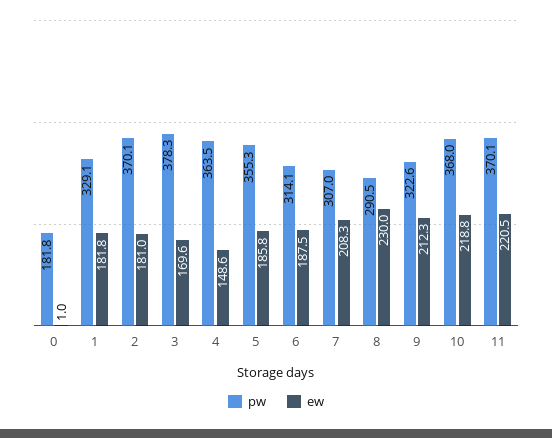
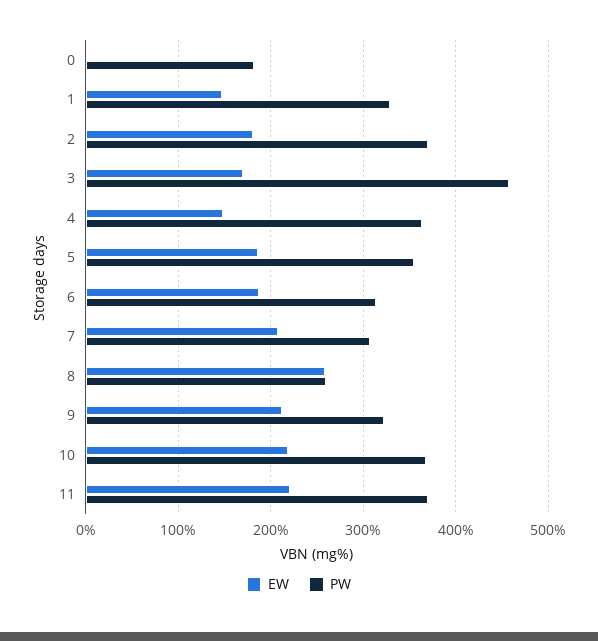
  {
    "pw": {
      "0": 181.8,
      "1": 329.1,
      "2": 370.1,
-     "3": 378.3,
+     "3": 460,
      "4": 363.5,
      "5": 355.3,
      "6": 314.1,
      "7": 307,
-     "8": 290.5,
+     "8": 260,
      "9": 322.6,
      "10": 368,
      "11": 370.1
    },
    "ew": {
      "0": 1,
-     "1": 181.8,
+     "1": 150,
      "2": 181,
      "3": 169.6,
      "4": 148.6,
      "5": 185.8,
      "6": 187.5,
      "7": 208.3,
-     "8": 230,
+     "8": 260,
      "9": 212.3,
      "10": 218.8,
      "11": 220.5
    }
  }

